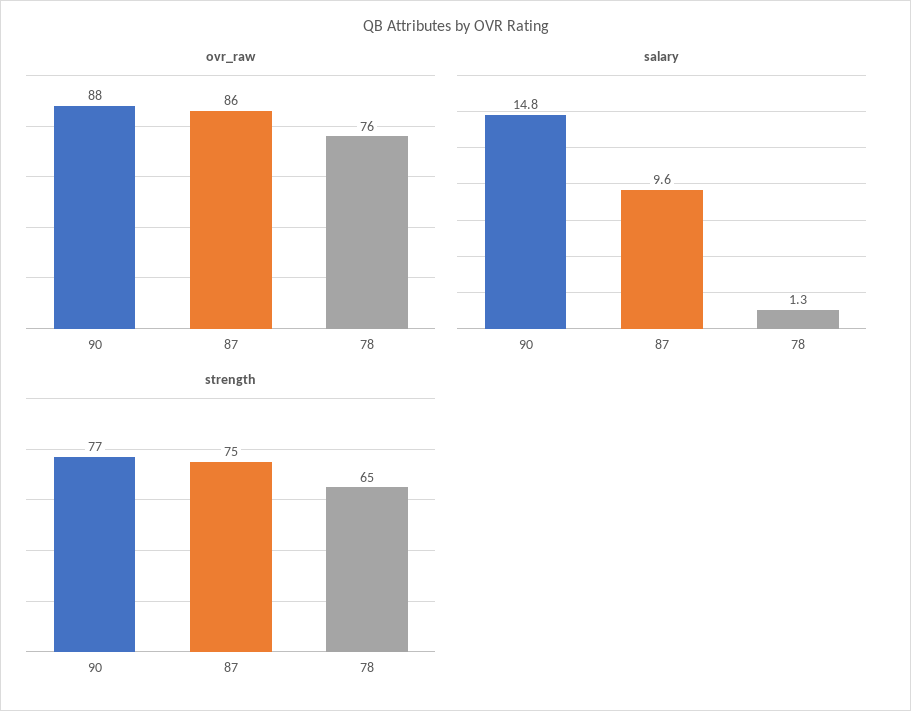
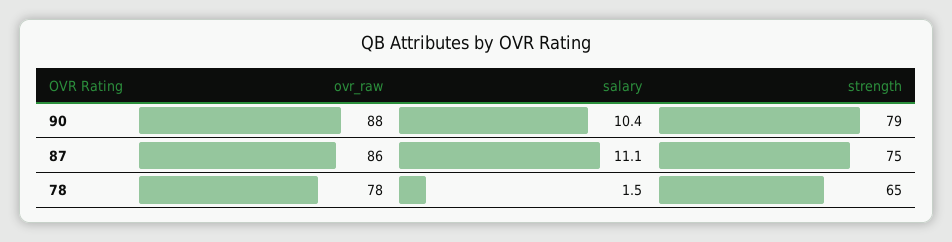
  {
    "ovr_raw": {
      "90": 88,
      "87": 86,
-     "78": 76
+     "78": 78
    },
    "salary": {
-     "90": 14.8,
+     "90": 10.4,
-     "87": 9.6,
+     "87": 11.1,
-     "78": 1.3
+     "78": 1.5
    },
    "strength": {
-     "90": 77,
+     "90": 79,
      "87": 75,
      "78": 65
    }
  }

